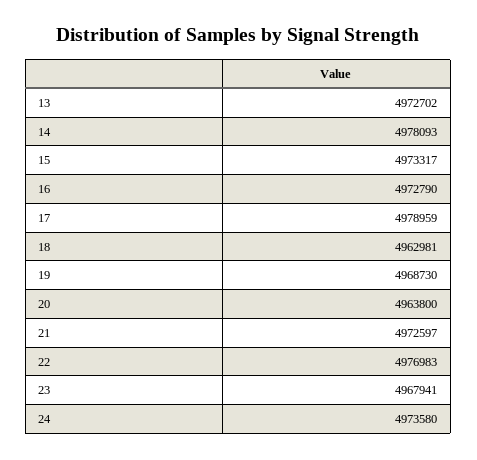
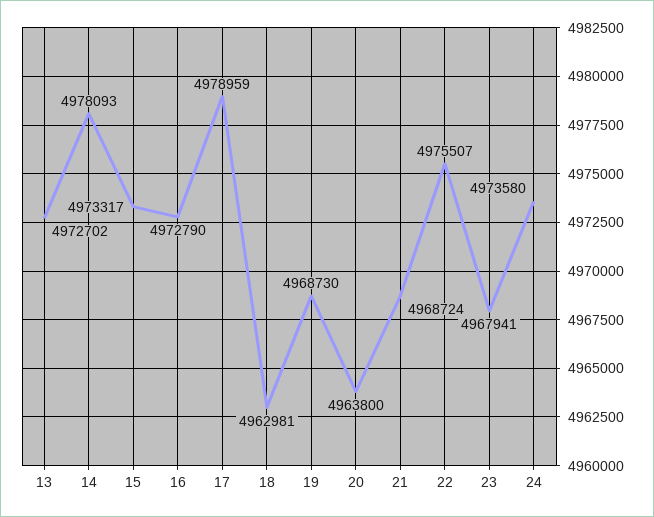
  {
    "13": 4972702,
    "14": 4978093,
    "15": 4973317,
    "16": 4972790,
    "17": 4978959,
    "18": 4962981,
    "19": 4968730,
    "20": 4963800,
-   "21": 4972597,
+   "21": 4968724,
-   "22": 4976983,
+   "22": 4975507,
    "23": 4967941,
    "24": 4973580
  }

